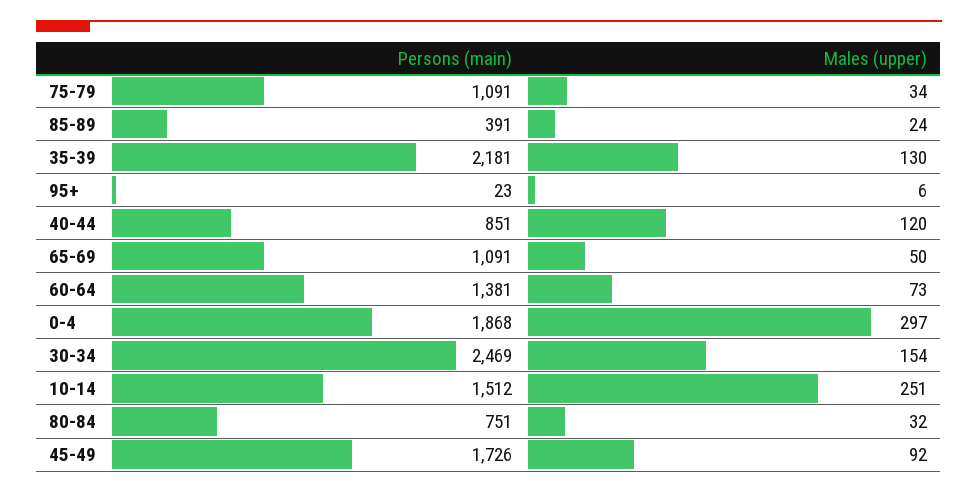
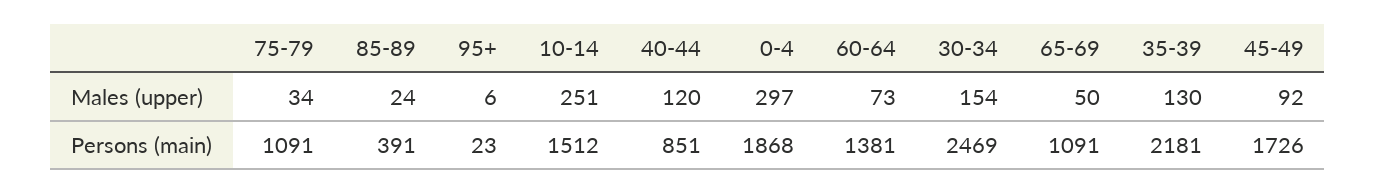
  {
    "Persons (main)": {
      "75-79": 1091,
      "85-89": 391,
      "35-39": 2181,
      "95+": 23,
      "40-44": 851,
      "65-69": 1091,
      "60-64": 1381,
      "0-4": 1868,
      "30-34": 2469,
      "10-14": 1512,
-     "80-84": 751,
      "45-49": 1726
    },
    "Males (upper)": {
      "75-79": 34,
      "85-89": 24,
      "35-39": 130,
      "95+": 6,
      "40-44": 120,
      "65-69": 50,
      "60-64": 73,
      "0-4": 297,
      "30-34": 154,
      "10-14": 251,
-     "80-84": 32,
      "45-49": 92
    }
  }

